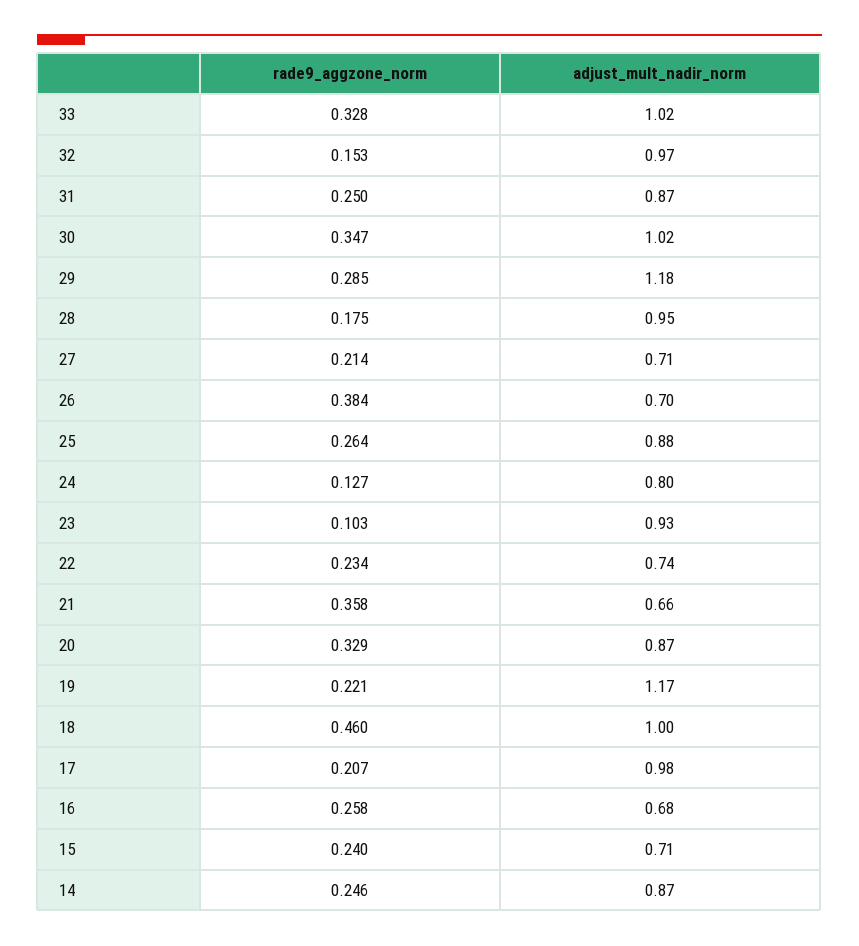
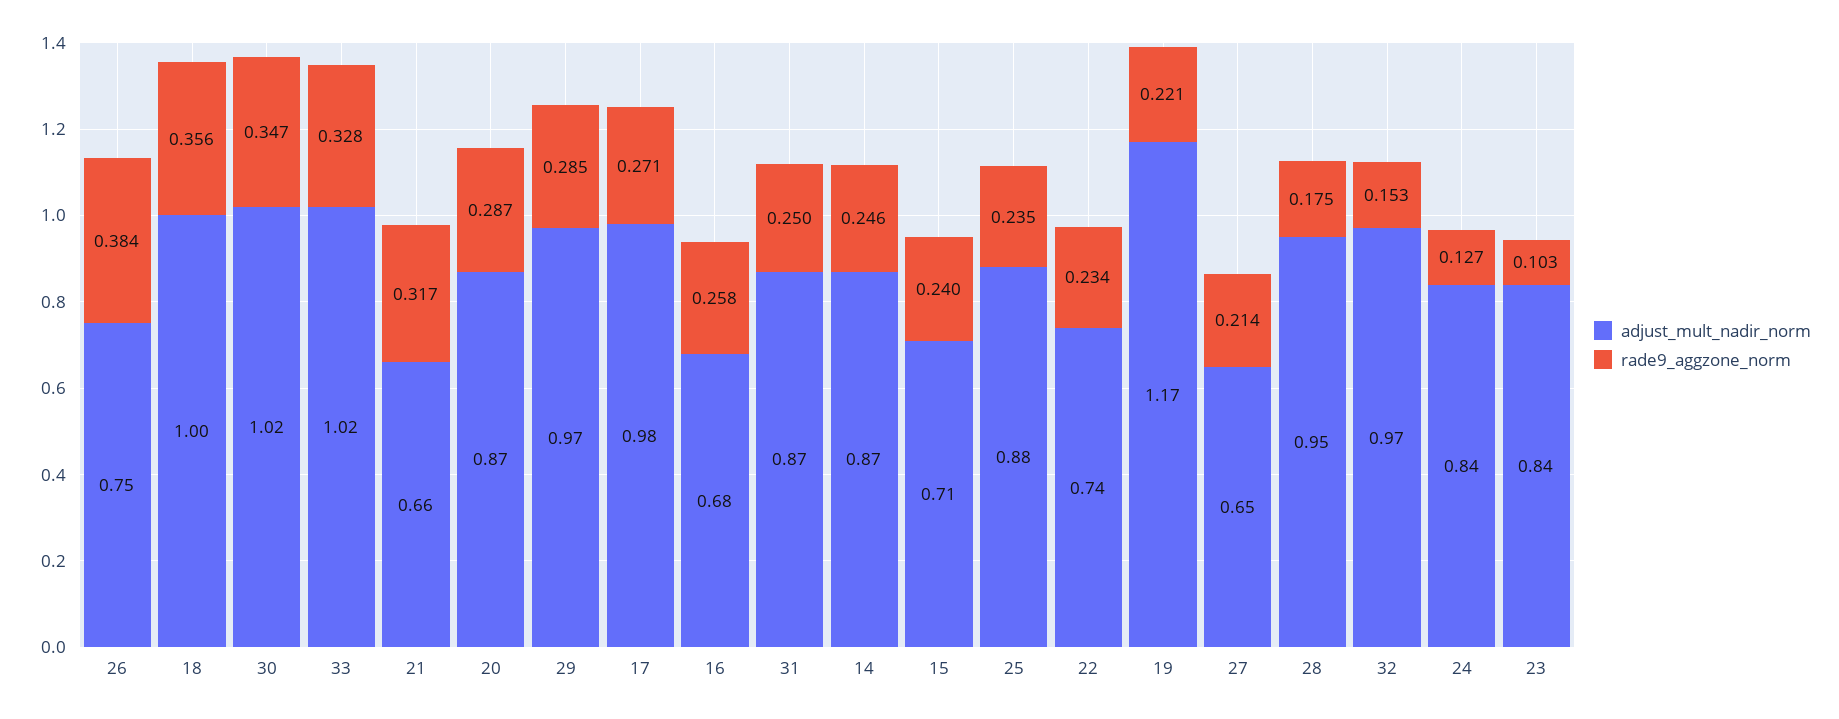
  {
    "rade9_aggzone_norm": {
      "33": 0.328,
      "32": 0.153,
      "31": 0.25,
      "30": 0.347,
      "29": 0.285,
      "28": 0.175,
      "27": 0.214,
      "26": 0.384,
-     "25": 0.264,
+     "25": 0.235,
      "24": 0.127,
      "23": 0.103,
      "22": 0.234,
-     "21": 0.358,
+     "21": 0.317,
-     "20": 0.329,
+     "20": 0.287,
      "19": 0.221,
-     "18": 0.46,
+     "18": 0.356,
-     "17": 0.207,
+     "17": 0.271,
      "16": 0.258,
      "15": 0.24,
      "14": 0.246
    },
    "adjust_mult_nadir_norm": {
      "33": 1.02,
      "32": 0.97,
      "31": 0.87,
      "30": 1.02,
-     "29": 1.18,
+     "29": 0.97,
      "28": 0.95,
-     "27": 0.71,
+     "27": 0.65,
-     "26": 0.7,
+     "26": 0.75,
      "25": 0.88,
-     "24": 0.8,
+     "24": 0.84,
-     "23": 0.93,
+     "23": 0.84,
      "22": 0.74,
      "21": 0.66,
      "20": 0.87,
      "19": 1.17,
      "18": 1,
      "17": 0.98,
      "16": 0.68,
      "15": 0.71,
      "14": 0.87
    }
  }

